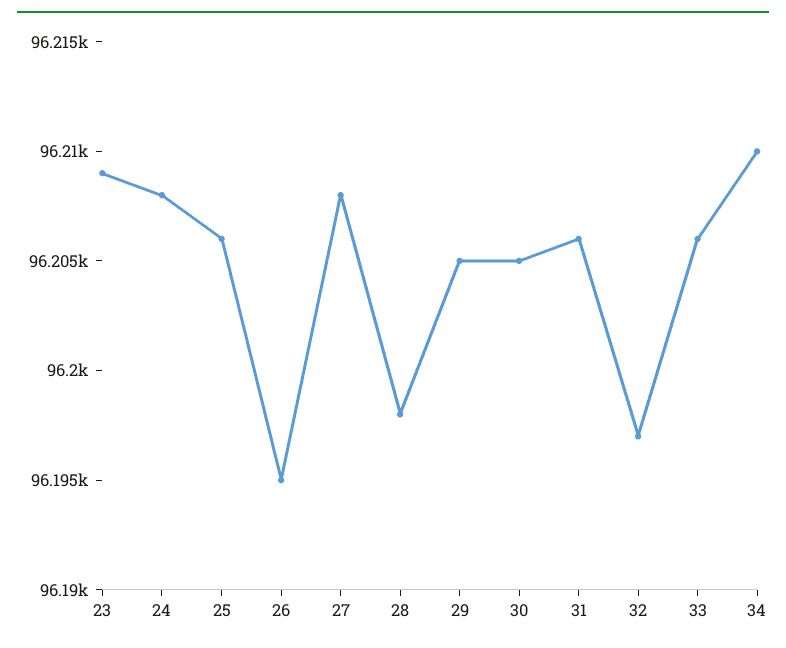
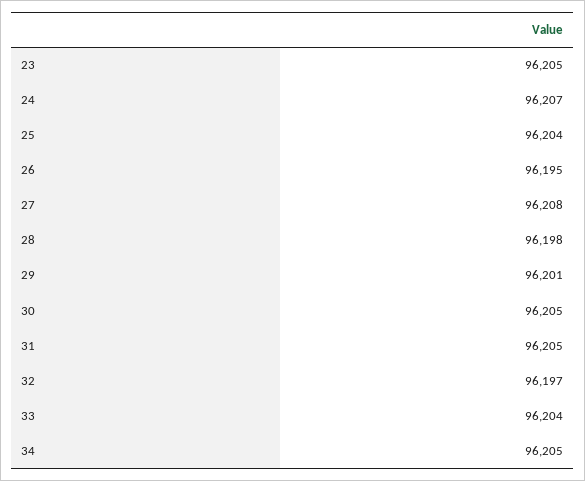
  {
-   "23": 96209,
+   "23": 96205,
-   "24": 96208,
+   "24": 96207,
-   "25": 96206,
+   "25": 96204,
    "26": 96195,
    "27": 96208,
    "28": 96198,
-   "29": 96205,
+   "29": 96201,
    "30": 96205,
-   "31": 96206,
+   "31": 96205,
    "32": 96197,
-   "33": 96206,
+   "33": 96204,
-   "34": 96210
+   "34": 96205
  }

